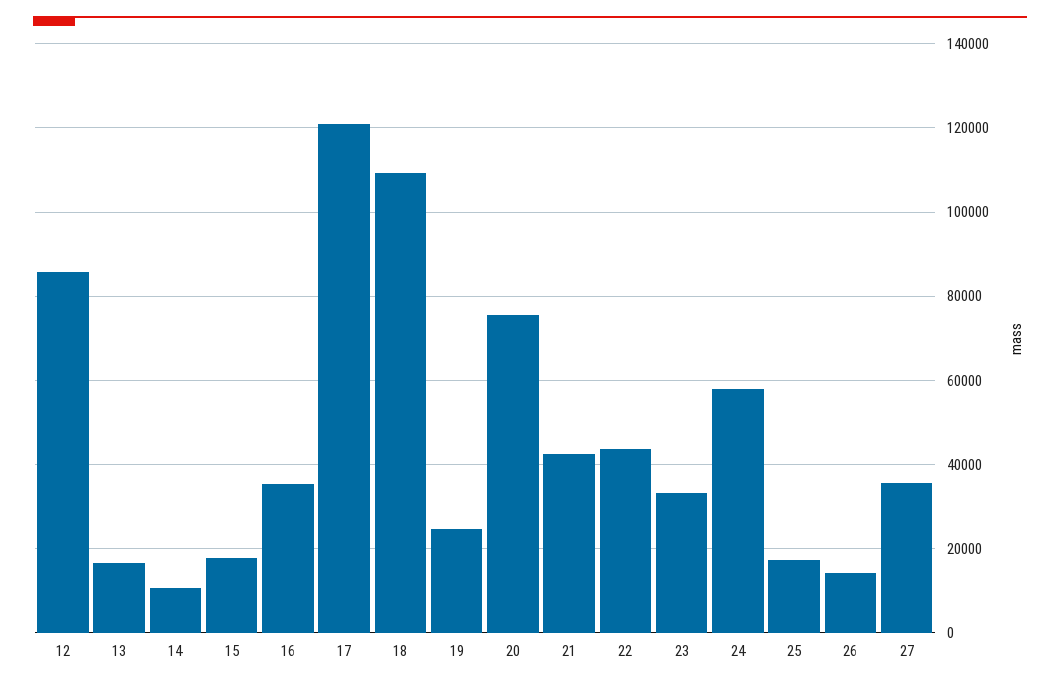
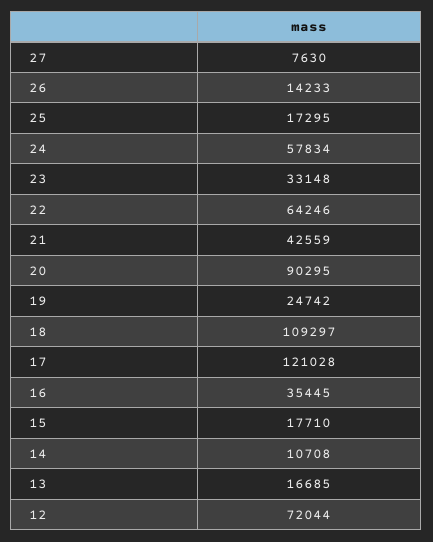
  {
-   "12": 86000,
+   "12": 72044,
    "13": 16685,
    "14": 10708,
    "15": 17710,
    "16": 35445,
    "17": 121028,
    "18": 109297,
    "19": 24742,
-   "20": 76000,
+   "20": 90295,
    "21": 42559,
-   "22": 44000,
+   "22": 64246,
    "23": 33148,
    "24": 57834,
    "25": 17295,
    "26": 14233,
-   "27": 36000
+   "27": 7630
  }

